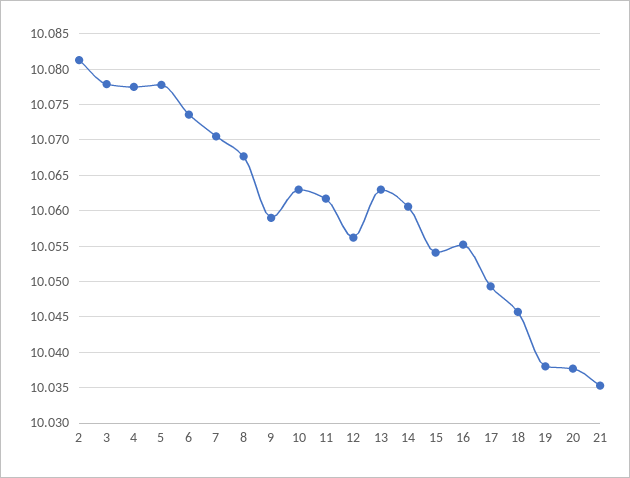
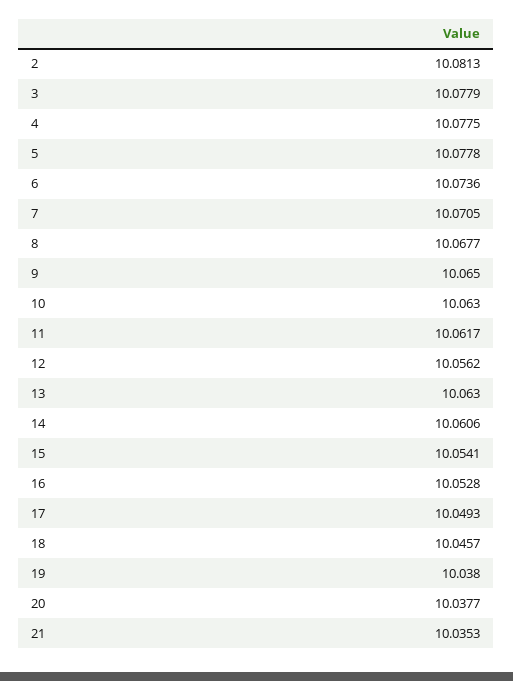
  {
    "2": 10.0813,
    "3": 10.0779,
    "4": 10.0775,
    "5": 10.0778,
    "6": 10.0736,
    "7": 10.0705,
    "8": 10.0677,
-   "9": 10.059,
+   "9": 10.065,
    "10": 10.063,
    "11": 10.0617,
    "12": 10.0562,
    "13": 10.063,
    "14": 10.0606,
    "15": 10.0541,
-   "16": 10.055,
+   "16": 10.0528,
    "17": 10.0493,
    "18": 10.0457,
    "19": 10.038,
    "20": 10.0377,
    "21": 10.0353
  }

